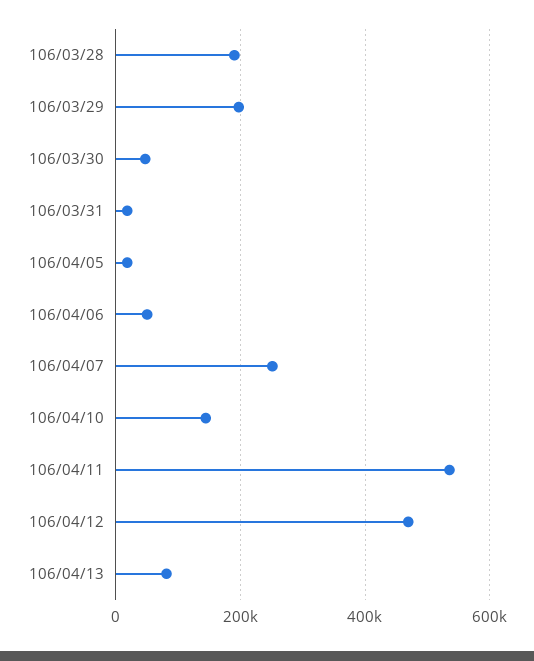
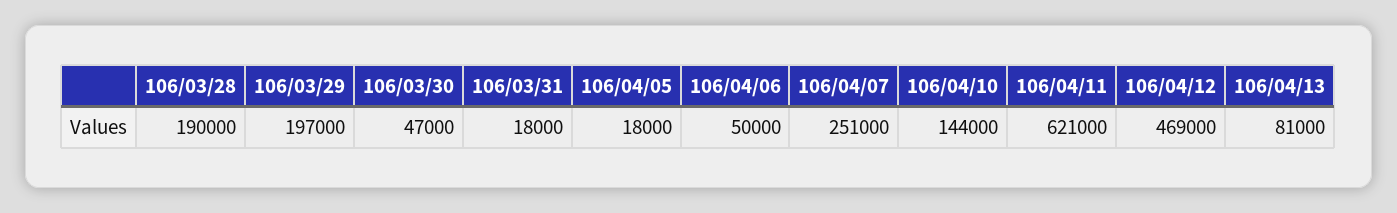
  {
    "106/03/28": 190000,
    "106/03/29": 197000,
    "106/03/30": 47000,
    "106/03/31": 18000,
    "106/04/05": 18000,
    "106/04/06": 50000,
    "106/04/07": 251000,
    "106/04/10": 144000,
-   "106/04/11": 540000,
+   "106/04/11": 621000,
    "106/04/12": 469000,
    "106/04/13": 81000
  }

